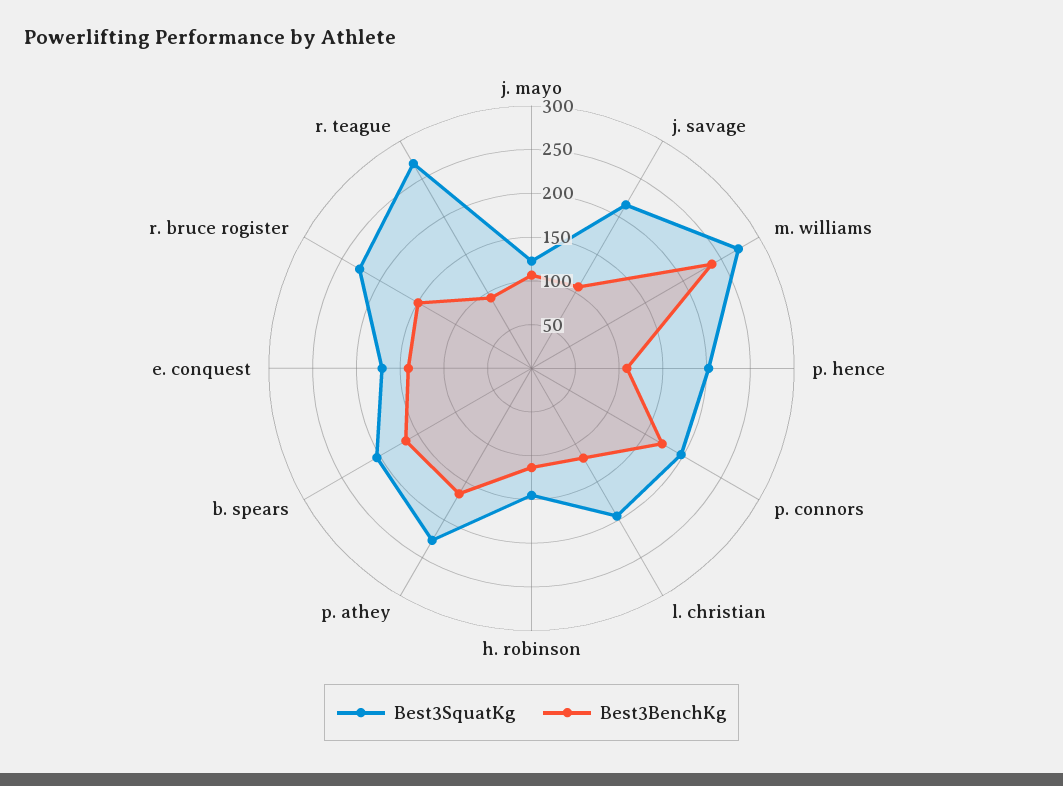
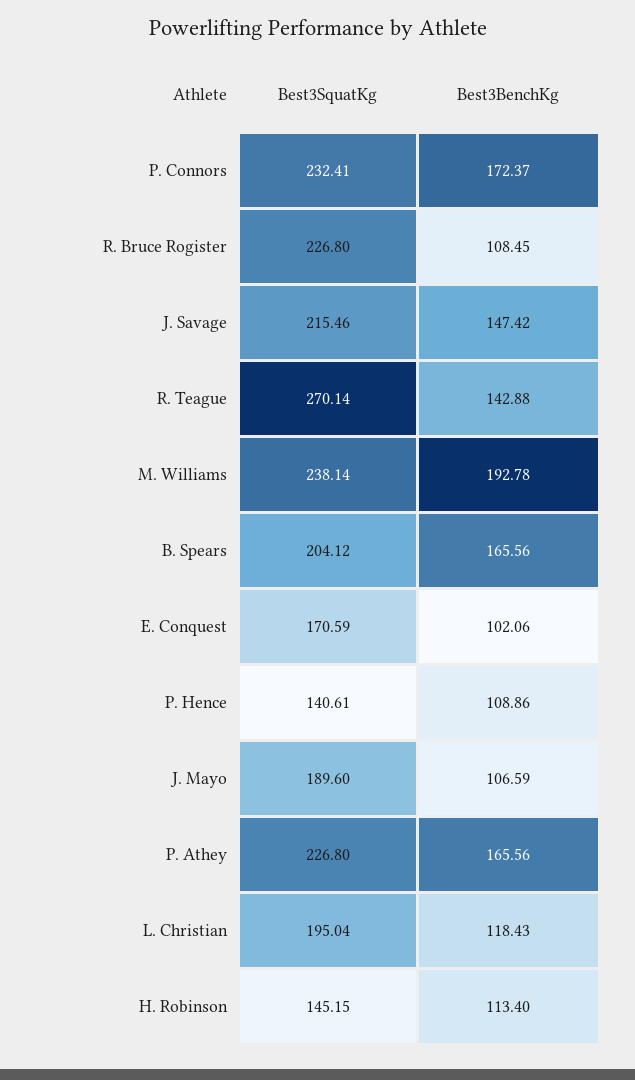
  {
    "Best3SquatKg": {
-     "j. mayo": 120,
+     "j. mayo": 189.6,
      "j. savage": 215.46,
-     "m. williams": 270,
+     "m. williams": 238.14,
-     "p. hence": 200,
+     "p. hence": 140.61,
-     "p. connors": 200,
+     "p. connors": 232.41,
      "l. christian": 195.04,
      "h. robinson": 145.15,
      "p. athey": 226.8,
      "b. spears": 204.12,
      "e. conquest": 170.59,
      "r. bruce rogister": 226.8,
      "r. teague": 270.14
    },
    "Best3BenchKg": {
      "j. mayo": 106.59,
-     "j. savage": 110,
+     "j. savage": 147.42,
-     "m. williams": 240,
+     "m. williams": 192.78,
      "p. hence": 108.86,
      "p. connors": 172.37,
      "l. christian": 118.43,
      "h. robinson": 113.4,
      "p. athey": 165.56,
      "b. spears": 165.56,
-     "e. conquest": 140,
+     "e. conquest": 102.06,
-     "r. bruce rogister": 150,
+     "r. bruce rogister": 108.45,
-     "r. teague": 90
+     "r. teague": 142.88
    }
  }

